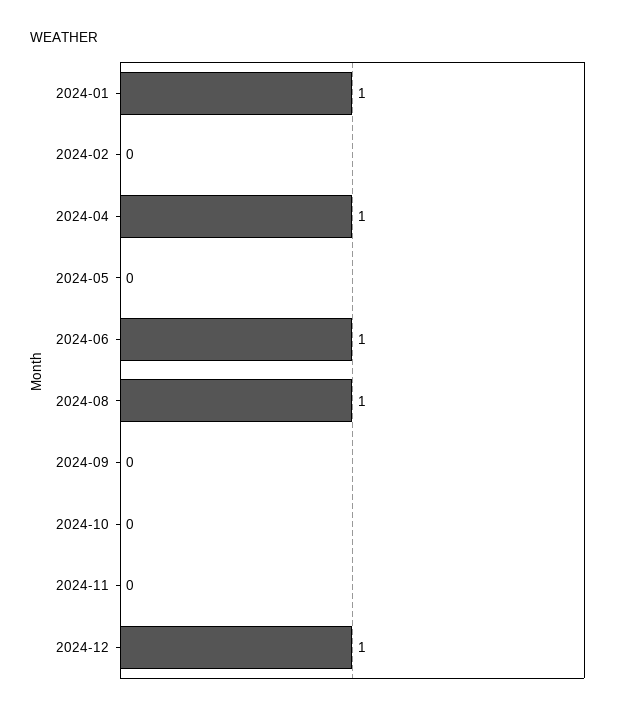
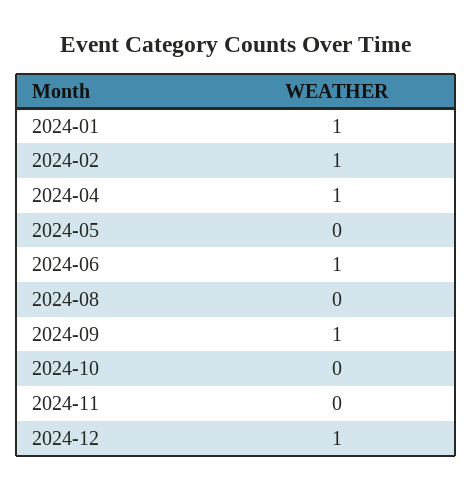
  {
    "2024-01": 1,
-   "2024-02": 0,
+   "2024-02": 1,
    "2024-04": 1,
    "2024-05": 0,
    "2024-06": 1,
-   "2024-08": 1,
+   "2024-08": 0,
-   "2024-09": 0,
+   "2024-09": 1,
    "2024-10": 0,
    "2024-11": 0,
    "2024-12": 1
  }

